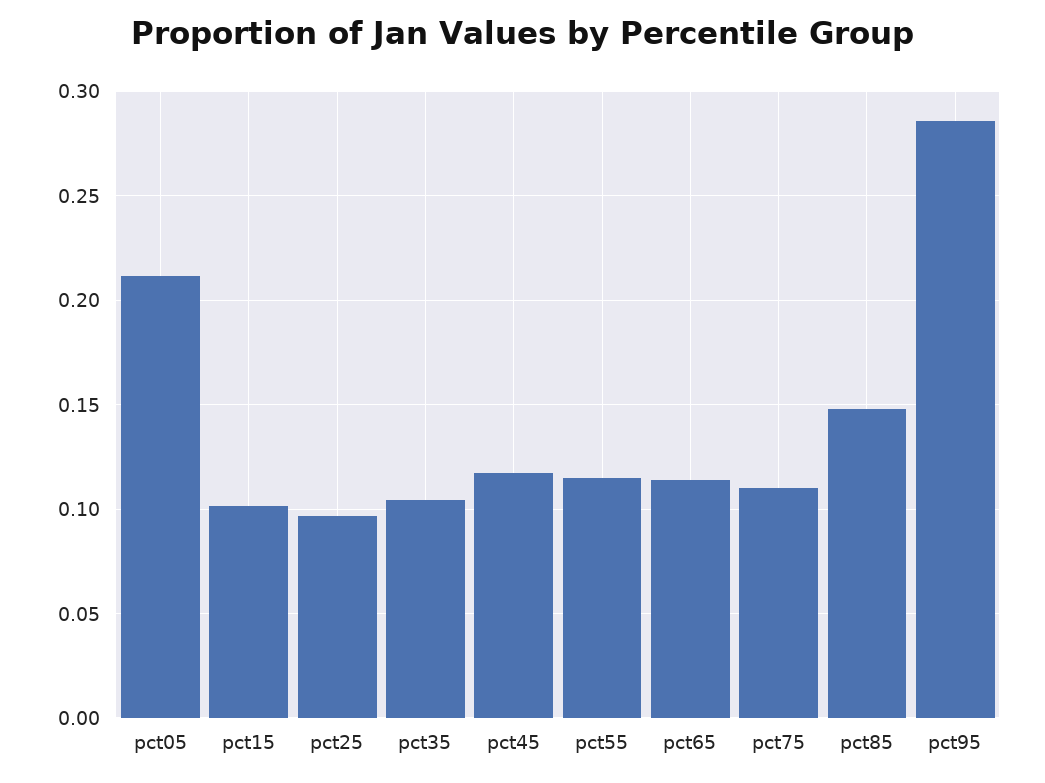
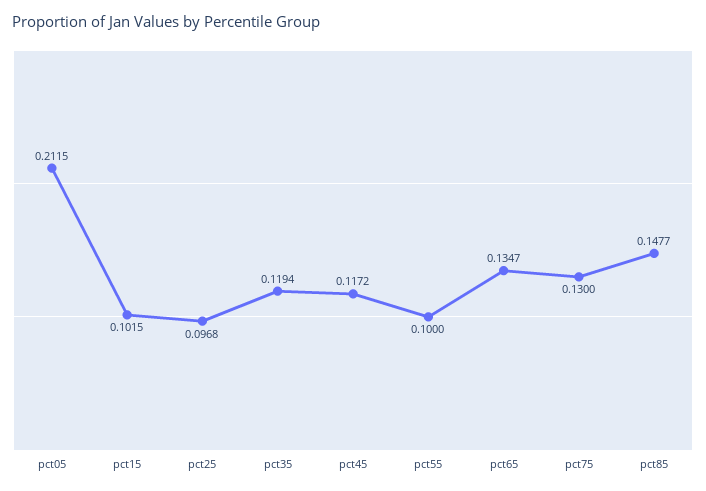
  {
    "pct05": 0.2115,
    "pct15": 0.1015,
    "pct25": 0.0968,
-   "pct35": 0.105,
+   "pct35": 0.1194,
    "pct45": 0.1172,
-   "pct55": 0.115,
+   "pct55": 0.1,
-   "pct65": 0.115,
+   "pct65": 0.1347,
-   "pct75": 0.11,
+   "pct75": 0.13,
-   "pct85": 0.1477,
+   "pct85": 0.1477
-   "pct95": 0.285
  }

